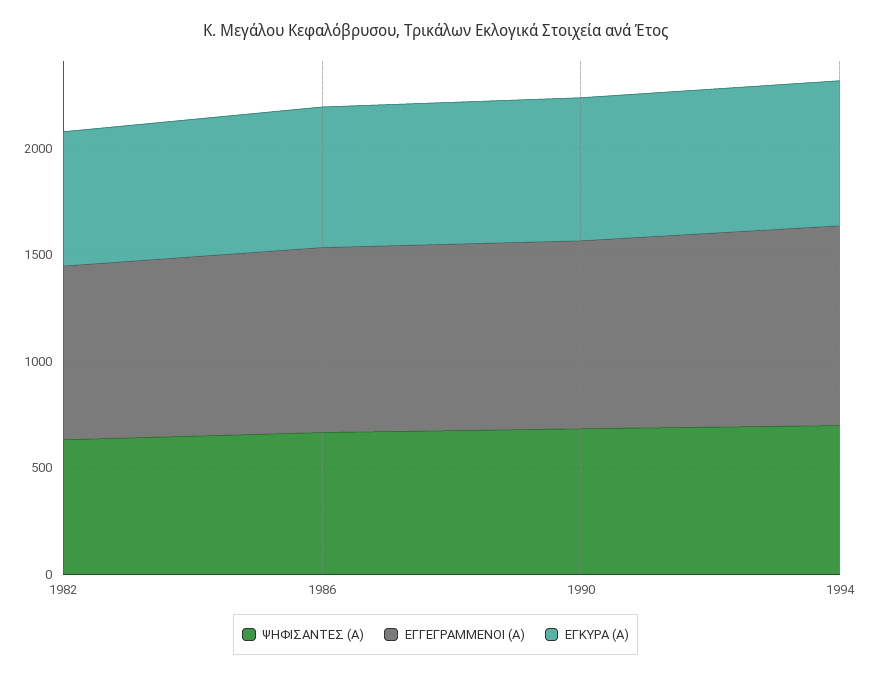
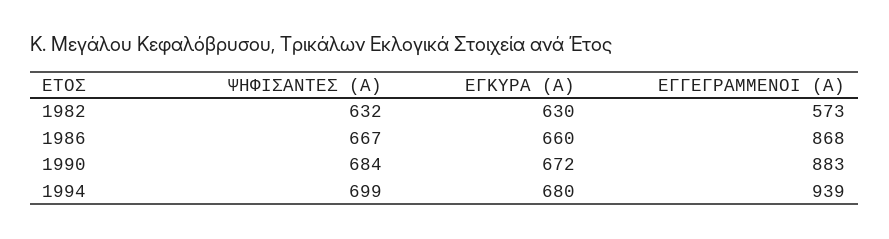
  {
    "ΨΗΦΙΣΑΝΤΕΣ (Α)": {
      "1982": 632,
      "1986": 667,
      "1990": 684,
      "1994": 699
    },
    "ΕΓΓΕΓΡΑΜΜΕΝΟΙ (Α)": {
-     "1982": 800,
+     "1982": 573,
      "1986": 868,
      "1990": 883,
      "1994": 939
    },
    "ΕΓΚΥΡΑ (Α)": {
      "1982": 630,
      "1986": 660,
      "1990": 672,
      "1994": 680
    }
  }

